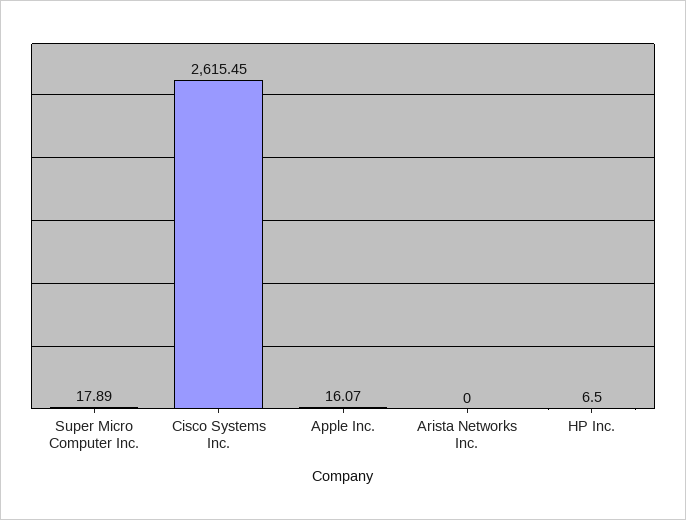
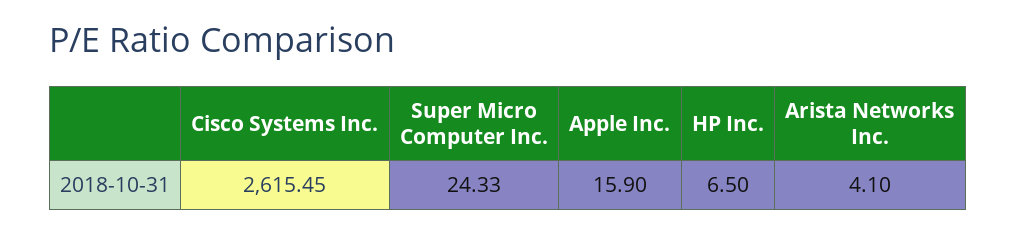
  {
-   "Super Micro Computer Inc.": 17.89,
+   "Super Micro Computer Inc.": 24.33,
    "Cisco Systems Inc.": 2615.45,
-   "Apple Inc.": 16.07,
+   "Apple Inc.": 15.9,
-   "Arista Networks Inc.": 0,
+   "Arista Networks Inc.": 4.1,
    "HP Inc.": 6.5
  }

